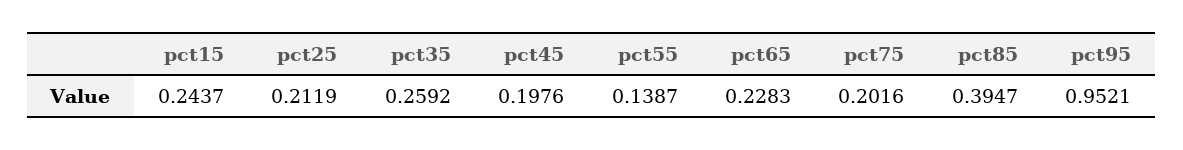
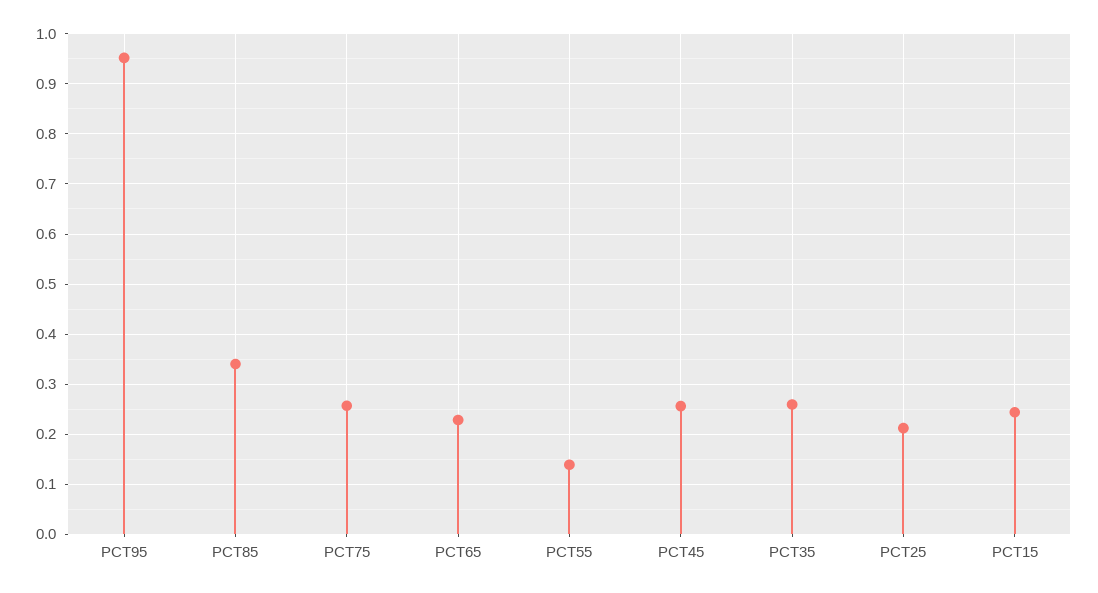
  {
    "pct15": 0.2437,
    "pct25": 0.2119,
    "pct35": 0.2592,
-   "pct45": 0.1976,
+   "pct45": 0.26,
    "pct55": 0.1387,
    "pct65": 0.2283,
-   "pct75": 0.2016,
+   "pct75": 0.26,
-   "pct85": 0.3947,
+   "pct85": 0.34,
    "pct95": 0.9521
  }

